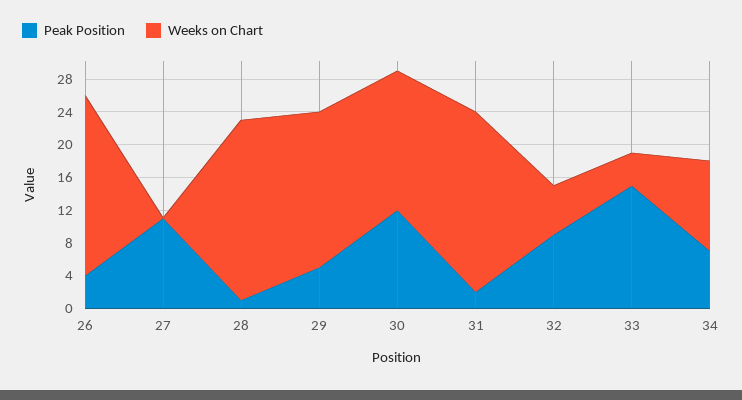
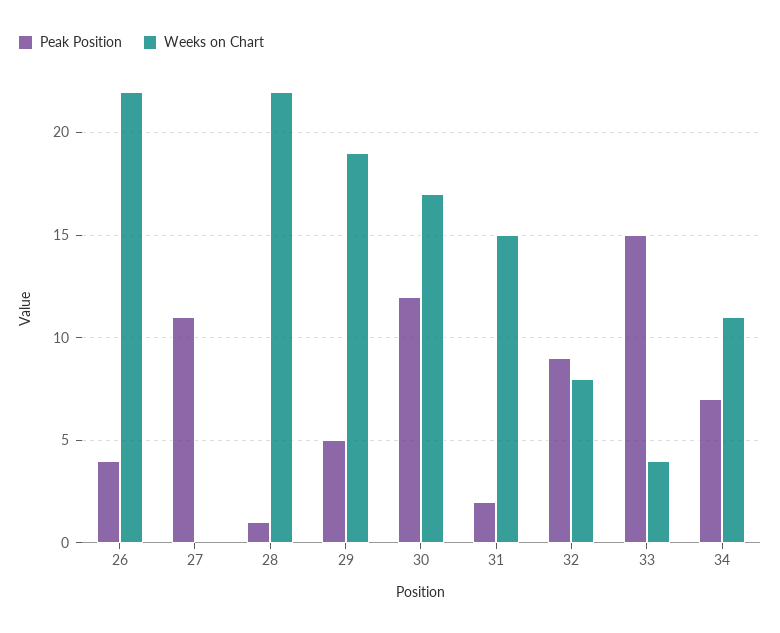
  {
    "Peak Position": {
      "26": 4,
      "27": 11,
      "28": 1,
      "29": 5,
      "30": 12,
      "31": 2,
      "32": 9,
      "33": 15,
      "34": 7
    },
    "Weeks on Chart": {
      "26": 22,
      "27": 0,
      "28": 22,
      "29": 19,
      "30": 17,
-     "31": 22,
+     "31": 15,
-     "32": 6,
+     "32": 8,
      "33": 4,
      "34": 11
    }
  }

